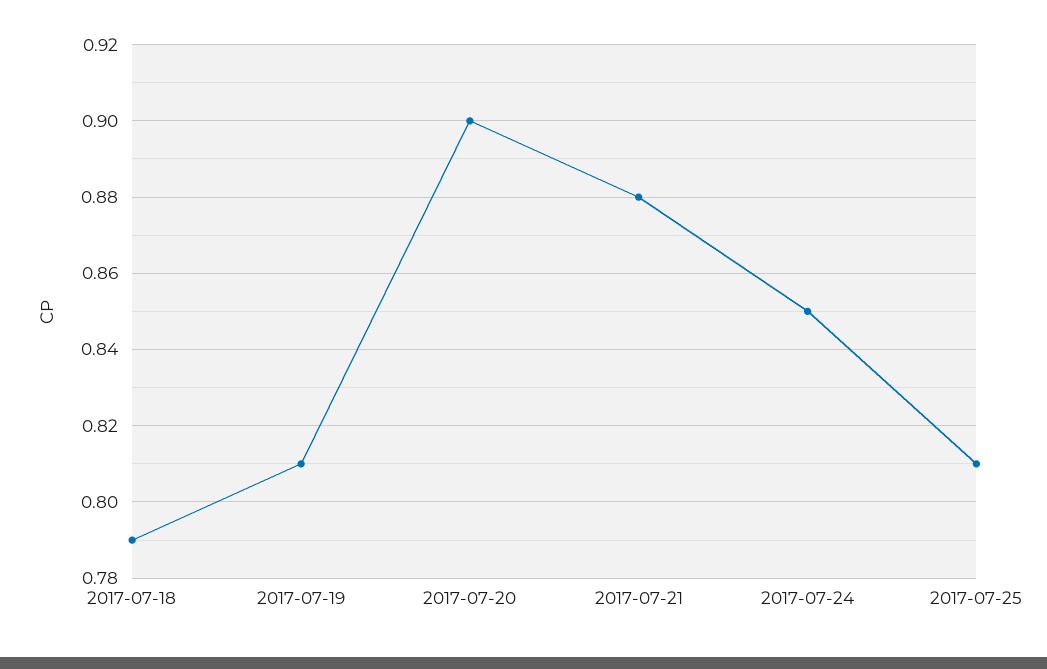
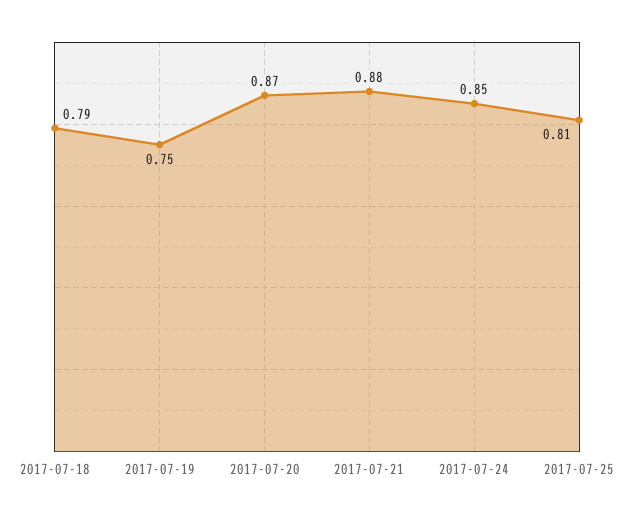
  {
    "2017-07-18": 0.79,
-   "2017-07-19": 0.81,
+   "2017-07-19": 0.75,
-   "2017-07-20": 0.9,
+   "2017-07-20": 0.87,
    "2017-07-21": 0.88,
    "2017-07-24": 0.85,
    "2017-07-25": 0.81
  }

